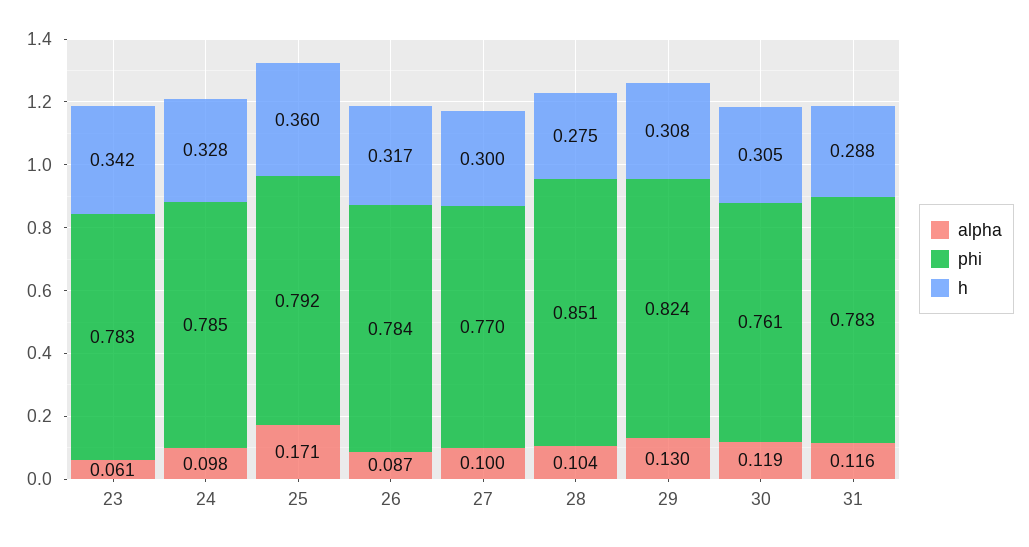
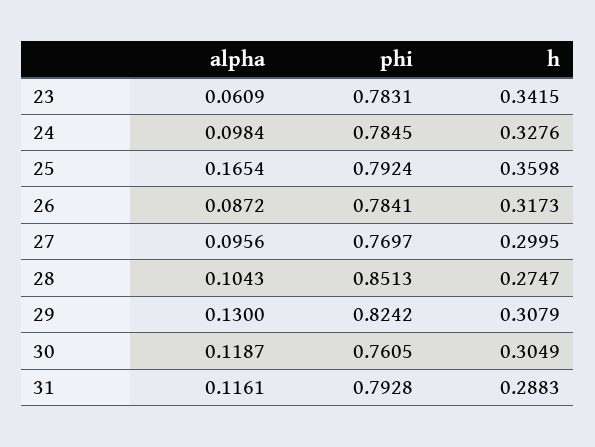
  {
    "alpha": {
      "23": 0.0609,
      "24": 0.0984,
-     "25": 0.171,
+     "25": 0.1654,
      "26": 0.0872,
-     "27": 0.1,
+     "27": 0.0956,
      "28": 0.1043,
      "29": 0.13,
      "30": 0.1187,
      "31": 0.1161
    },
    "phi": {
      "23": 0.7831,
      "24": 0.7845,
      "25": 0.7924,
      "26": 0.7841,
      "27": 0.7697,
      "28": 0.8513,
      "29": 0.8242,
      "30": 0.7605,
-     "31": 0.783
+     "31": 0.7928
    },
    "h": {
      "23": 0.3415,
      "24": 0.3276,
      "25": 0.3598,
      "26": 0.3173,
      "27": 0.2995,
      "28": 0.2747,
      "29": 0.3079,
      "30": 0.3049,
      "31": 0.2883
    }
  }

